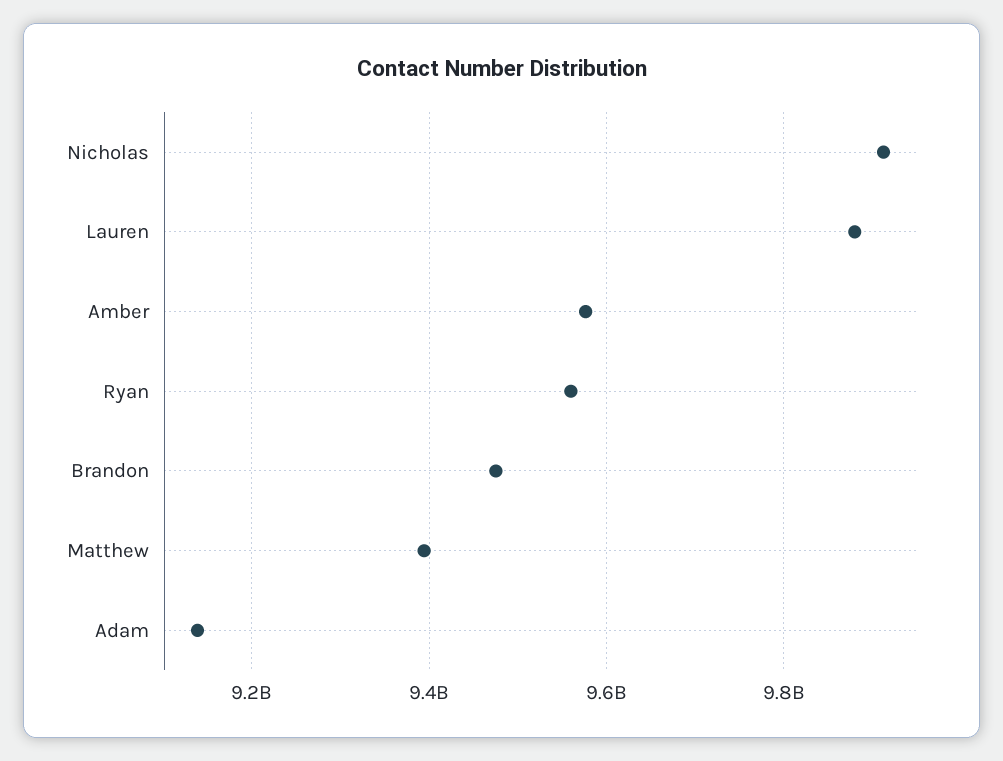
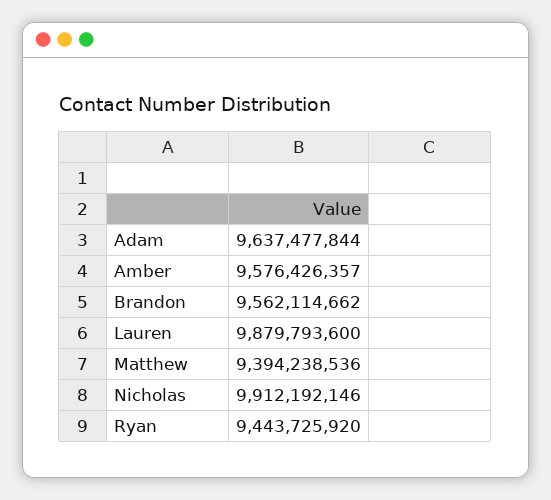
  {
    "Nicholas": 9912192146,
    "Lauren": 9879793600,
    "Amber": 9576426357,
-   "Ryan": 9560000000,
+   "Ryan": 9443725920,
-   "Brandon": 9480000000,
+   "Brandon": 9562114662,
    "Matthew": 9394238536,
-   "Adam": 9140000000
+   "Adam": 9637477844
  }

